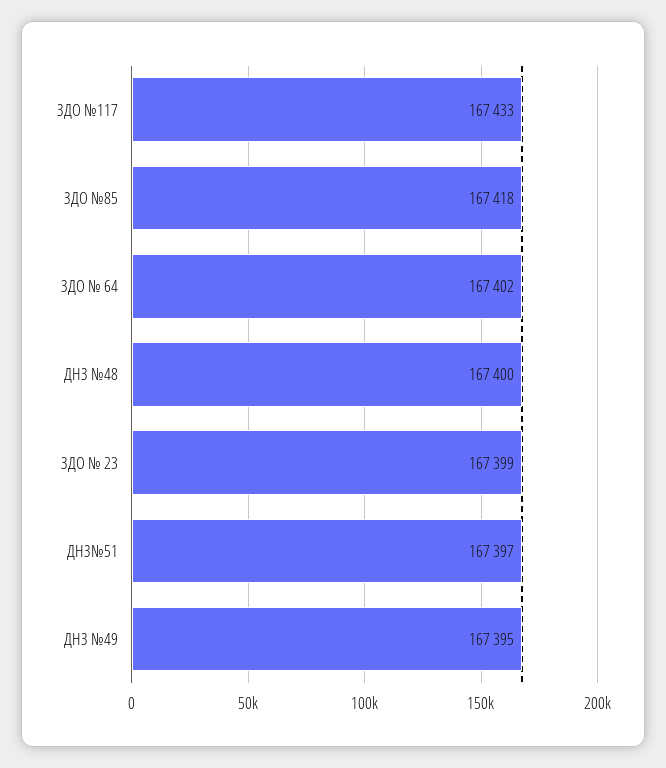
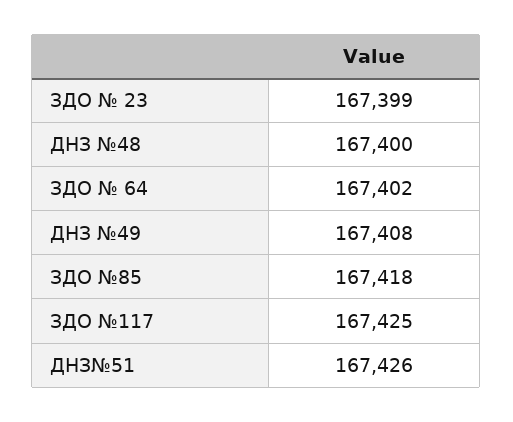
  {
-   "ЗДО №117": 167433,
+   "ЗДО №117": 167425,
    "ЗДО №85": 167418,
    "ЗДО № 64": 167402,
    "ДНЗ №48": 167400,
    "ЗДО № 23": 167399,
-   "ДНЗ№51": 167397,
+   "ДНЗ№51": 167426,
-   "ДНЗ №49": 167395
+   "ДНЗ №49": 167408
  }

